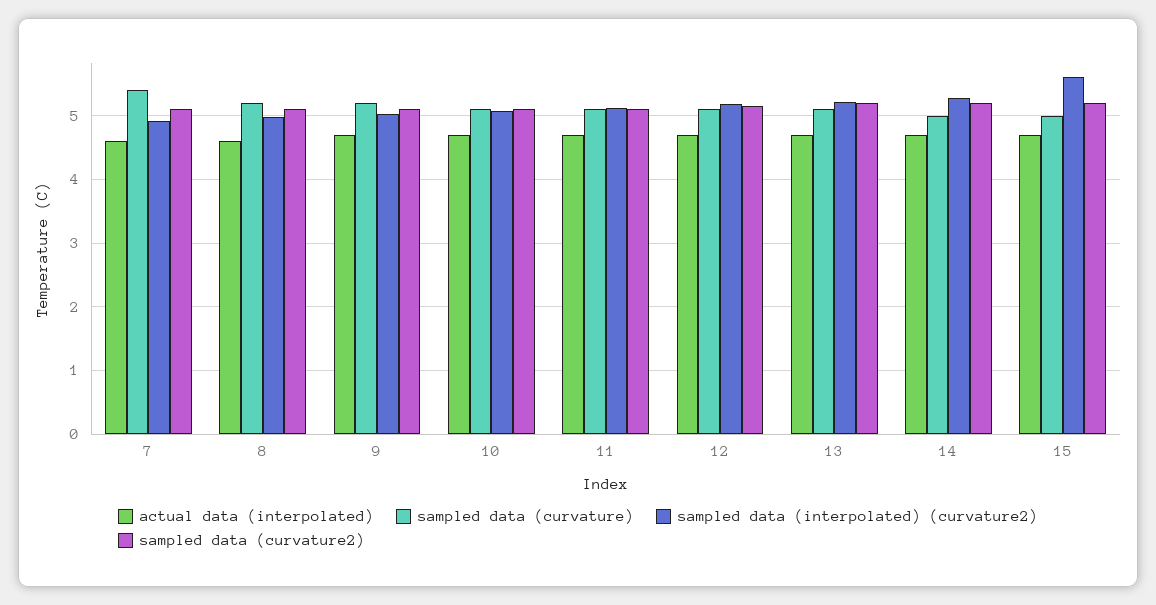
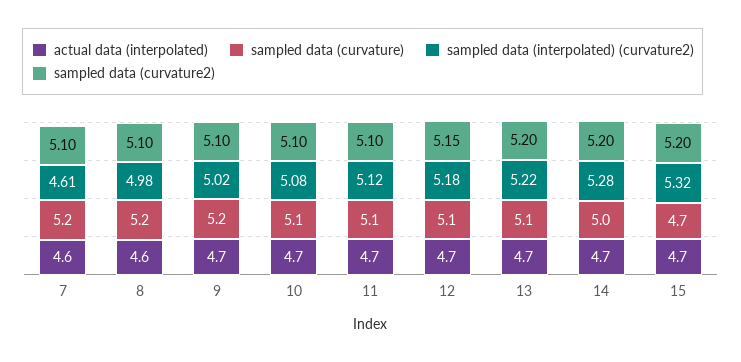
  {
    "actual data (interpolated)": {
      "7": 4.6,
      "8": 4.6,
      "9": 4.7,
      "10": 4.7,
      "11": 4.7,
      "12": 4.7,
      "13": 4.7,
      "14": 4.7,
      "15": 4.7
    },
    "sampled data (curvature)": {
-     "7": 5.4,
+     "7": 5.2,
      "8": 5.2,
      "9": 5.2,
      "10": 5.1,
      "11": 5.1,
      "12": 5.1,
      "13": 5.1,
      "14": 5,
-     "15": 5
+     "15": 4.7
    },
    "sampled data (interpolated) (curvature2)": {
-     "7": 4.9,
+     "7": 4.61,
      "8": 4.98,
      "9": 5.02,
      "10": 5.08,
      "11": 5.12,
      "12": 5.18,
      "13": 5.22,
      "14": 5.28,
-     "15": 5.6
+     "15": 5.32
    },
    "sampled data (curvature2)": {
      "7": 5.1,
      "8": 5.1,
      "9": 5.1,
      "10": 5.1,
      "11": 5.1,
      "12": 5.15,
      "13": 5.2,
      "14": 5.2,
      "15": 5.2
    }
  }

